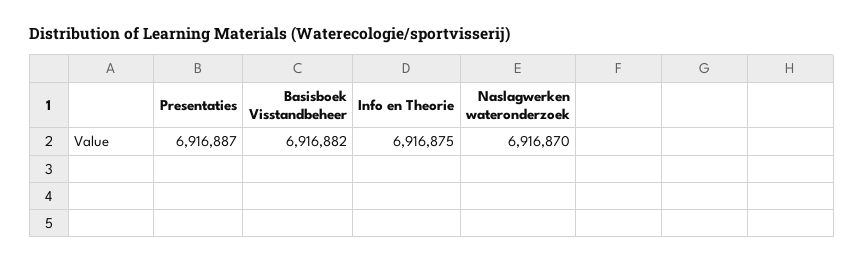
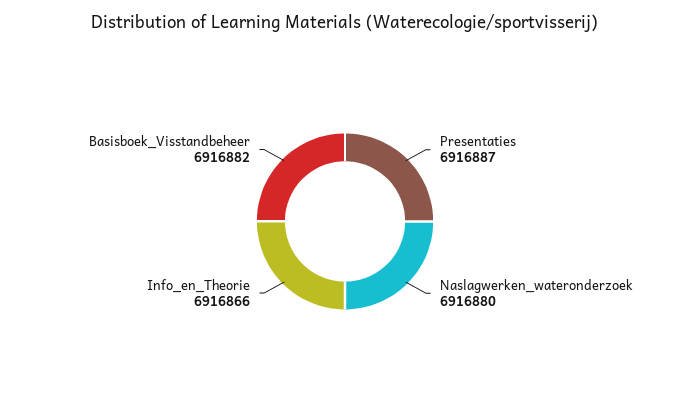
  {
    "Presentaties": 6916887,
    "Basisboek Visstandbeheer": 6916882,
-   "Info en Theorie": 6916875,
+   "Info en Theorie": 6916866,
-   "Naslagwerken wateronderzoek": 6916870
+   "Naslagwerken wateronderzoek": 6916880
  }

